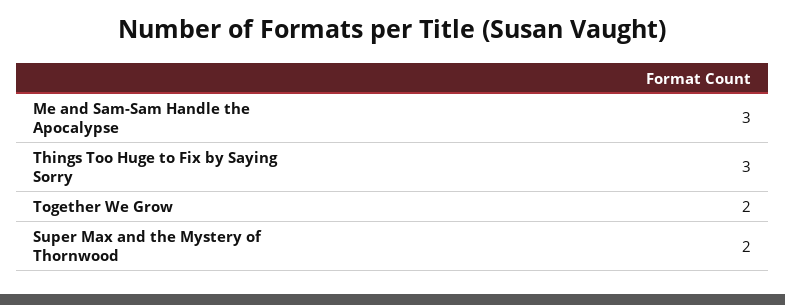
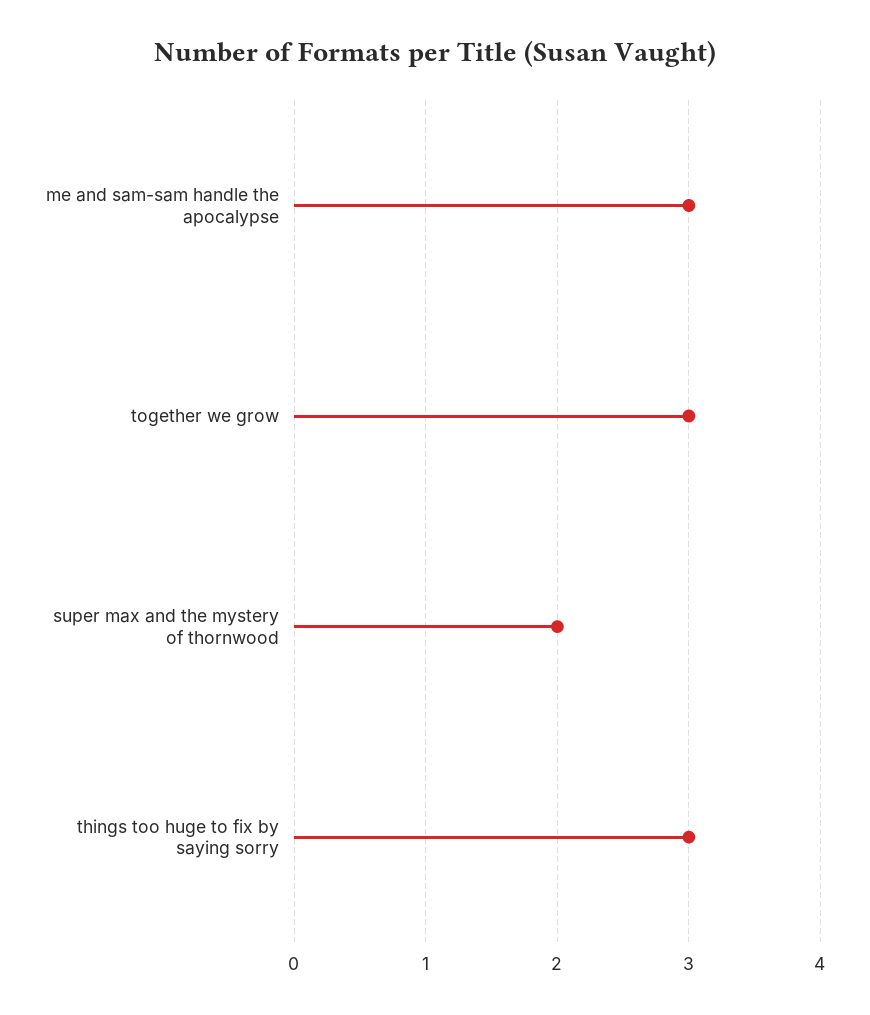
  {
    "Me and Sam-Sam Handle the Apocalypse": 3,
    "Things Too Huge to Fix by Saying Sorry": 3,
-   "Together We Grow": 2,
+   "Together We Grow": 3,
    "Super Max and the Mystery of Thornwood": 2
  }

